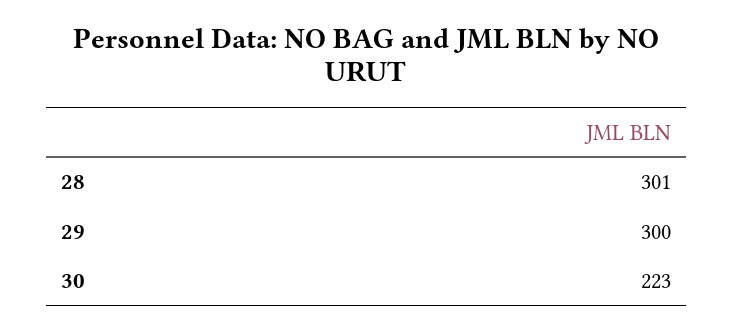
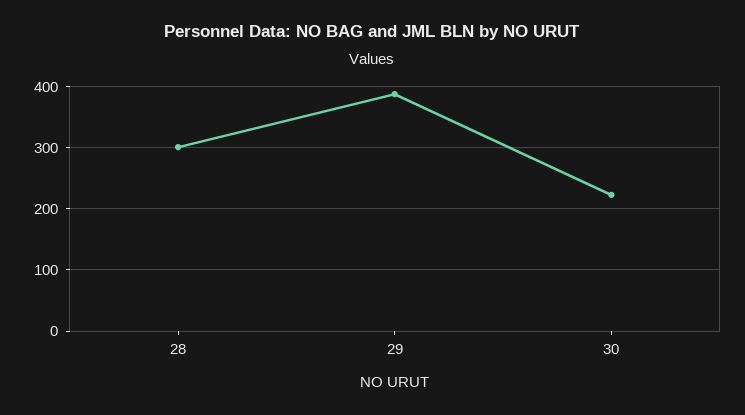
  {
    "28": 301,
-   "29": 300,
+   "29": 390,
    "30": 223
  }

